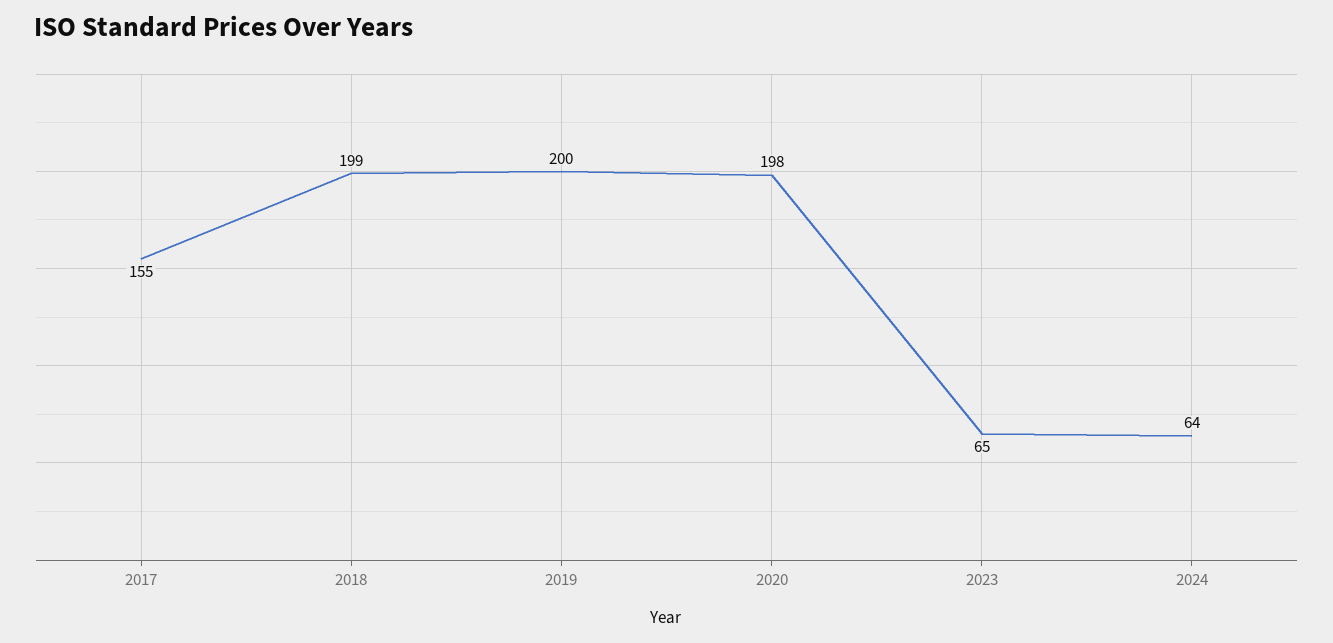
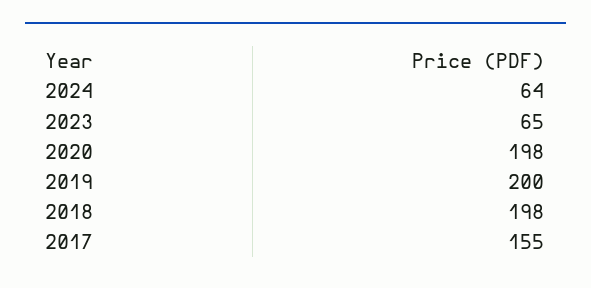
  {
    "2017": 155,
-   "2018": 199,
+   "2018": 198,
    "2019": 200,
    "2020": 198,
    "2023": 65,
    "2024": 64
  }

